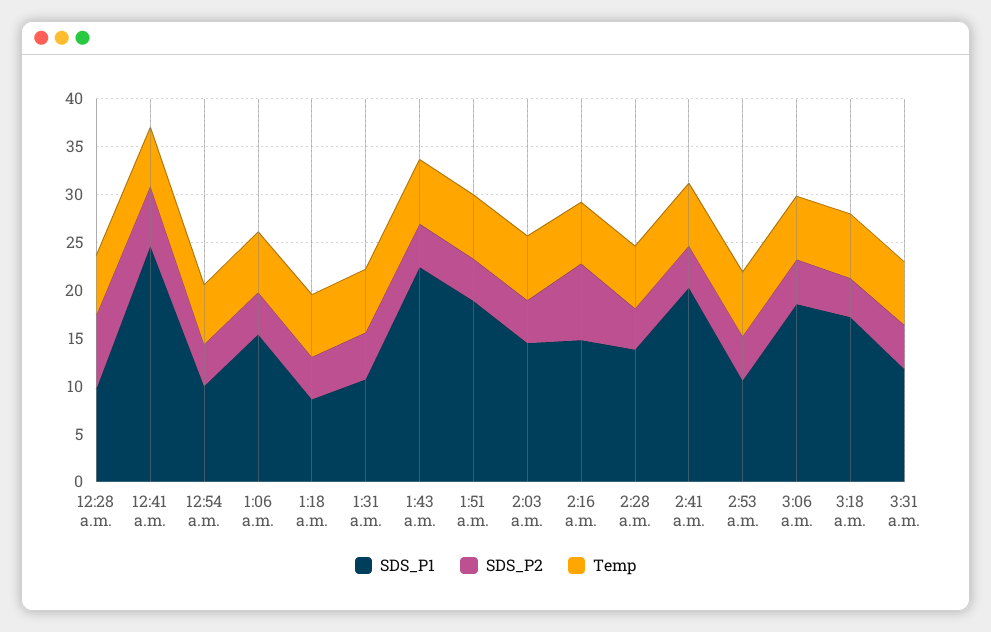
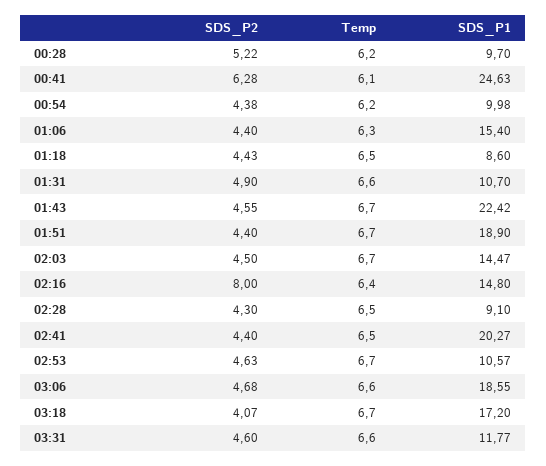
  {
    "SDS_P1": {
      "12:28 a.m.": 9.7,
      "12:41 a.m.": 24.63,
      "12:54 a.m.": 9.98,
      "1:06 a.m.": 15.4,
      "1:18 a.m.": 8.6,
      "1:31 a.m.": 10.7,
      "1:43 a.m.": 22.42,
      "1:51 a.m.": 18.9,
      "2:03 a.m.": 14.47,
      "2:16 a.m.": 14.8,
-     "2:28 a.m.": 14,
+     "2:28 a.m.": 9.1,
      "2:41 a.m.": 20.27,
      "2:53 a.m.": 10.57,
      "3:06 a.m.": 18.55,
      "3:18 a.m.": 17.2,
      "3:31 a.m.": 11.77
    },
    "SDS_P2": {
-     "12:28 a.m.": 8,
+     "12:28 a.m.": 5.22,
      "12:41 a.m.": 6.28,
      "12:54 a.m.": 4.38,
      "1:06 a.m.": 4.4,
      "1:18 a.m.": 4.43,
      "1:31 a.m.": 4.9,
      "1:43 a.m.": 4.55,
      "1:51 a.m.": 4.4,
      "2:03 a.m.": 4.5,
      "2:16 a.m.": 8,
      "2:28 a.m.": 4.3,
      "2:41 a.m.": 4.4,
      "2:53 a.m.": 4.63,
      "3:06 a.m.": 4.68,
      "3:18 a.m.": 4.07,
      "3:31 a.m.": 4.6
    },
    "Temp": {
      "12:28 a.m.": 6.2,
      "12:41 a.m.": 6.1,
      "12:54 a.m.": 6.2,
      "1:06 a.m.": 6.3,
      "1:18 a.m.": 6.5,
      "1:31 a.m.": 6.6,
      "1:43 a.m.": 6.7,
      "1:51 a.m.": 6.7,
      "2:03 a.m.": 6.7,
      "2:16 a.m.": 6.4,
      "2:28 a.m.": 6.5,
      "2:41 a.m.": 6.5,
      "2:53 a.m.": 6.7,
      "3:06 a.m.": 6.6,
      "3:18 a.m.": 6.7,
      "3:31 a.m.": 6.6
    }
  }

